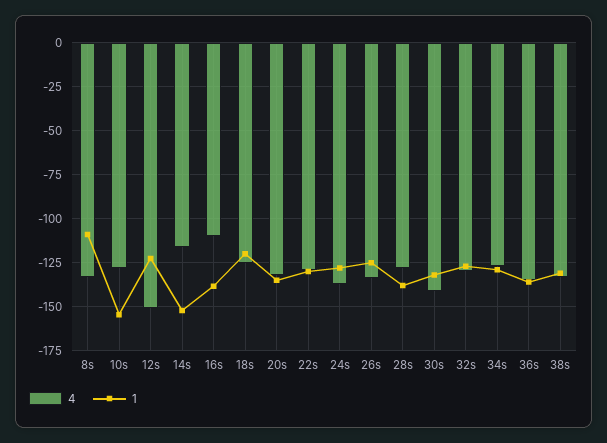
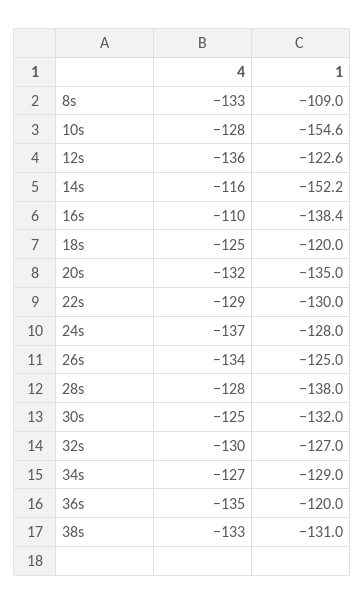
  {
    "4": {
      "8s": -133,
      "10s": -128,
-     "12s": -150,
+     "12s": -136,
      "14s": -116,
      "16s": -110,
      "18s": -125,
      "20s": -132,
      "22s": -129,
      "24s": -137,
      "26s": -134,
      "28s": -128,
-     "30s": -140,
+     "30s": -125,
      "32s": -130,
      "34s": -127,
      "36s": -135,
      "38s": -133
    },
    "1": {
      "8s": -109,
      "10s": -154.6,
      "12s": -122.6,
      "14s": -152.2,
      "16s": -138.4,
      "18s": -120,
      "20s": -135,
      "22s": -130,
      "24s": -128,
      "26s": -125,
      "28s": -138,
      "30s": -132,
      "32s": -127,
      "34s": -129,
-     "36s": -135,
+     "36s": -120,
      "38s": -131
    }
  }

